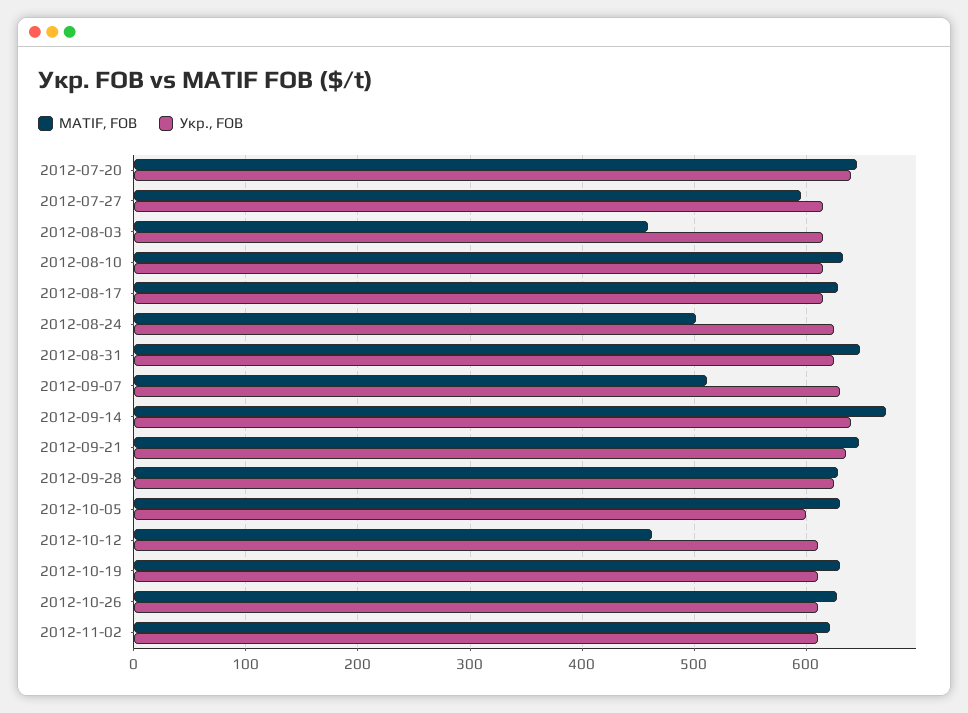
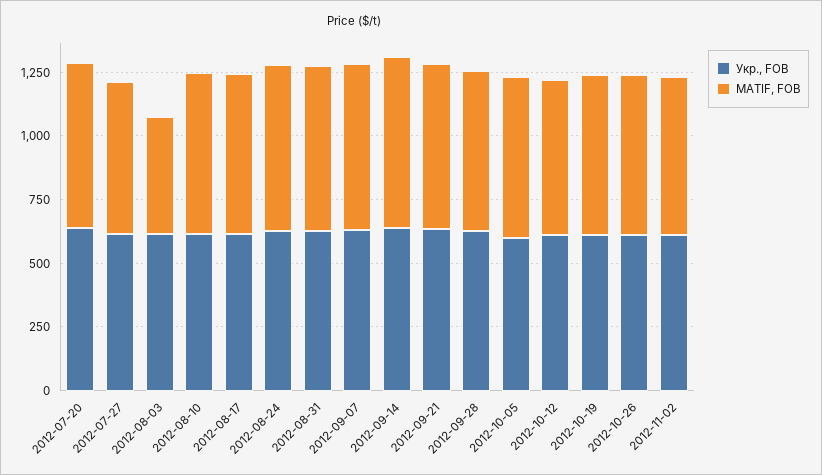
  {
    "MATIF, FOB": {
      "2012-07-20": 650,
      "2012-07-27": 600,
      "2012-08-03": 460,
      "2012-08-10": 630,
      "2012-08-17": 630,
-     "2012-08-24": 500,
+     "2012-08-24": 650,
      "2012-08-31": 650,
-     "2012-09-07": 510,
+     "2012-09-07": 650,
      "2012-09-14": 670,
      "2012-09-21": 650,
      "2012-09-28": 630,
      "2012-10-05": 630,
-     "2012-10-12": 460,
+     "2012-10-12": 600,
      "2012-10-19": 630,
      "2012-10-26": 630,
      "2012-11-02": 620
    },
    "Укр., FOB": {
      "2012-07-20": 640,
      "2012-07-27": 620,
      "2012-08-03": 620,
      "2012-08-10": 620,
      "2012-08-17": 620,
      "2012-08-24": 630,
      "2012-08-31": 630,
      "2012-09-07": 630,
      "2012-09-14": 640,
      "2012-09-21": 640,
      "2012-09-28": 630,
      "2012-10-05": 600,
      "2012-10-12": 610,
      "2012-10-19": 610,
      "2012-10-26": 610,
      "2012-11-02": 610
    }
  }

